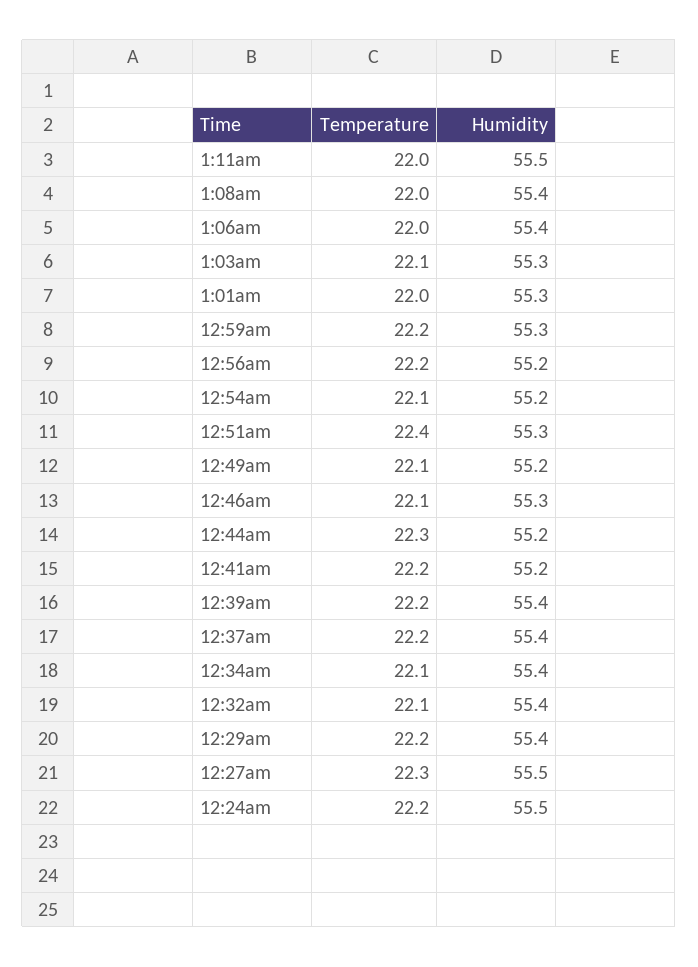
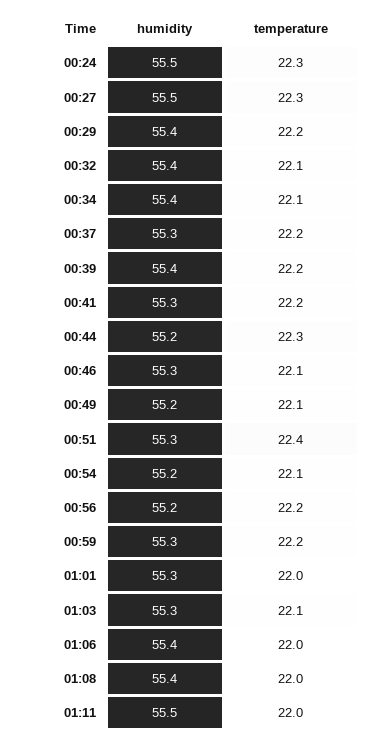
  {
    "Temperature": {
      "1:11am": 22,
      "1:08am": 22,
      "1:06am": 22,
      "1:03am": 22.1,
      "1:01am": 22,
      "12:59am": 22.2,
      "12:56am": 22.2,
      "12:54am": 22.1,
      "12:51am": 22.4,
      "12:49am": 22.1,
      "12:46am": 22.1,
      "12:44am": 22.3,
      "12:41am": 22.2,
      "12:39am": 22.2,
      "12:37am": 22.2,
      "12:34am": 22.1,
      "12:32am": 22.1,
      "12:29am": 22.2,
      "12:27am": 22.3,
-     "12:24am": 22.2
+     "12:24am": 22.3
    },
    "Humidity": {
      "1:11am": 55.5,
      "1:08am": 55.4,
      "1:06am": 55.4,
      "1:03am": 55.3,
      "1:01am": 55.3,
      "12:59am": 55.3,
      "12:56am": 55.2,
      "12:54am": 55.2,
      "12:51am": 55.3,
      "12:49am": 55.2,
      "12:46am": 55.3,
      "12:44am": 55.2,
-     "12:41am": 55.2,
+     "12:41am": 55.3,
      "12:39am": 55.4,
-     "12:37am": 55.4,
+     "12:37am": 55.3,
      "12:34am": 55.4,
      "12:32am": 55.4,
      "12:29am": 55.4,
      "12:27am": 55.5,
      "12:24am": 55.5
    }
  }

